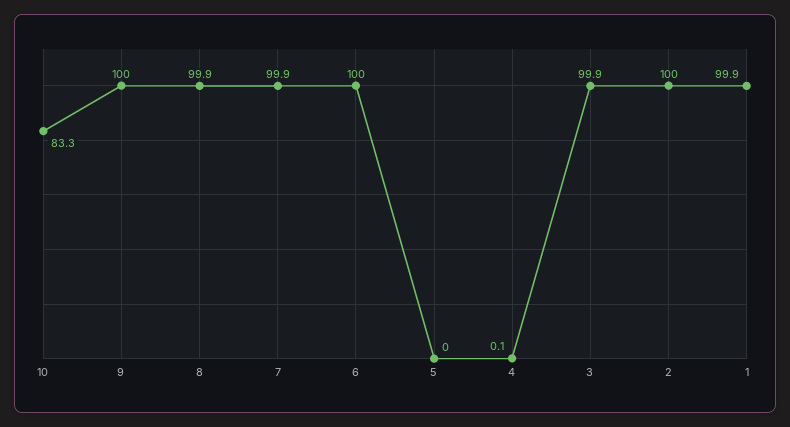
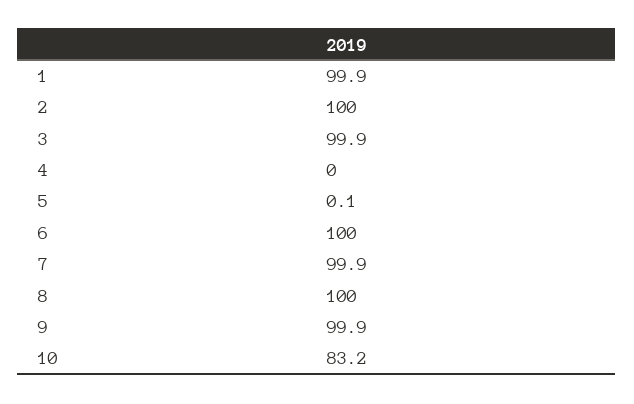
  {
-   "10": 83.3,
+   "10": 83.2,
-   "9": 100,
+   "9": 99.9,
-   "8": 99.9,
+   "8": 100,
    "7": 99.9,
    "6": 100,
-   "5": 0,
+   "5": 0.1,
-   "4": 0.1,
+   "4": 0,
    "3": 99.9,
    "2": 100,
    "1": 99.9
  }

